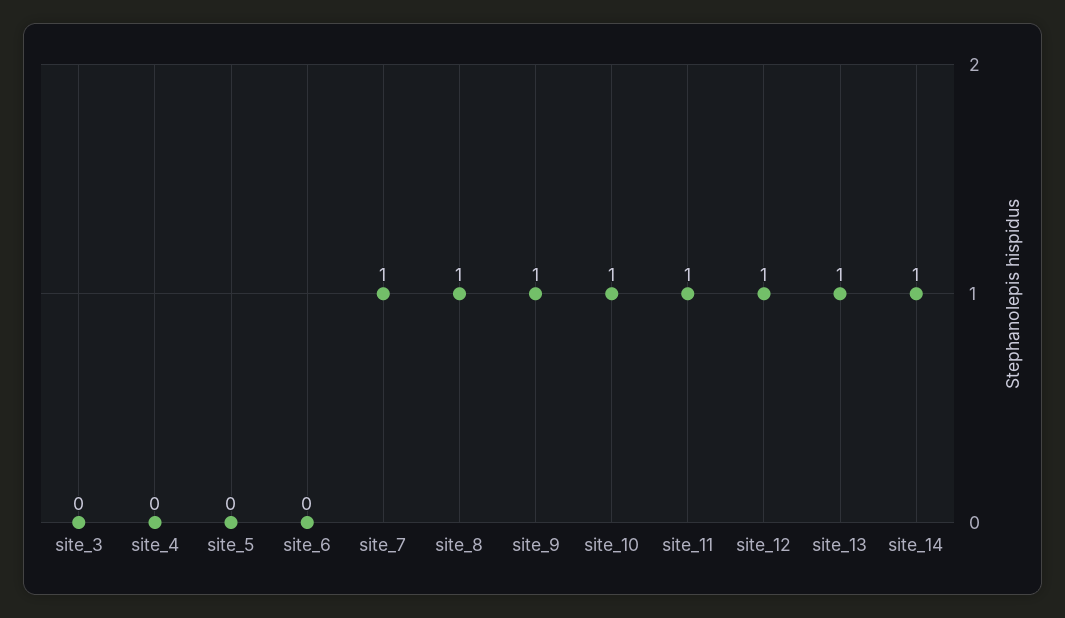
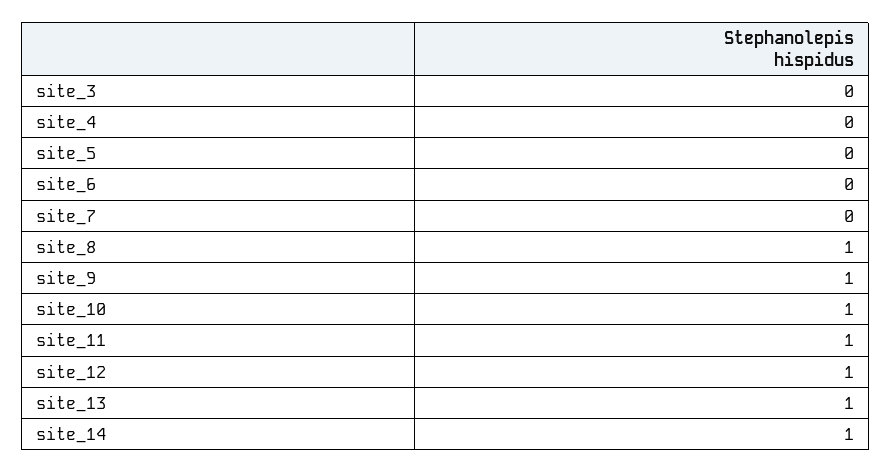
  {
    "site_3": 0,
    "site_4": 0,
    "site_5": 0,
    "site_6": 0,
-   "site_7": 1,
+   "site_7": 0,
    "site_8": 1,
    "site_9": 1,
    "site_10": 1,
    "site_11": 1,
    "site_12": 1,
    "site_13": 1,
    "site_14": 1
  }

